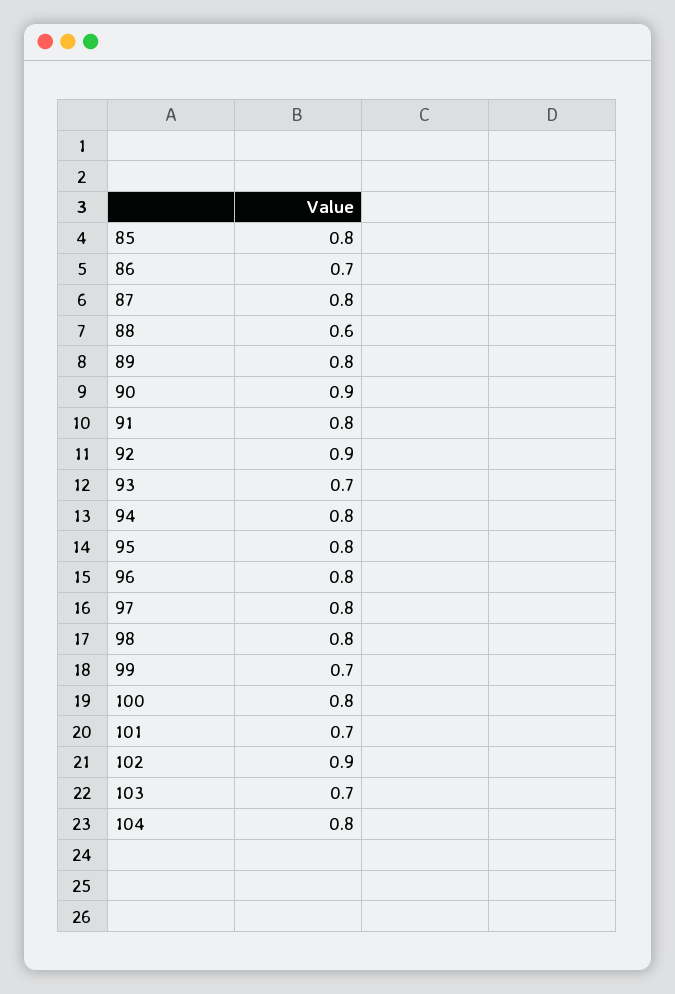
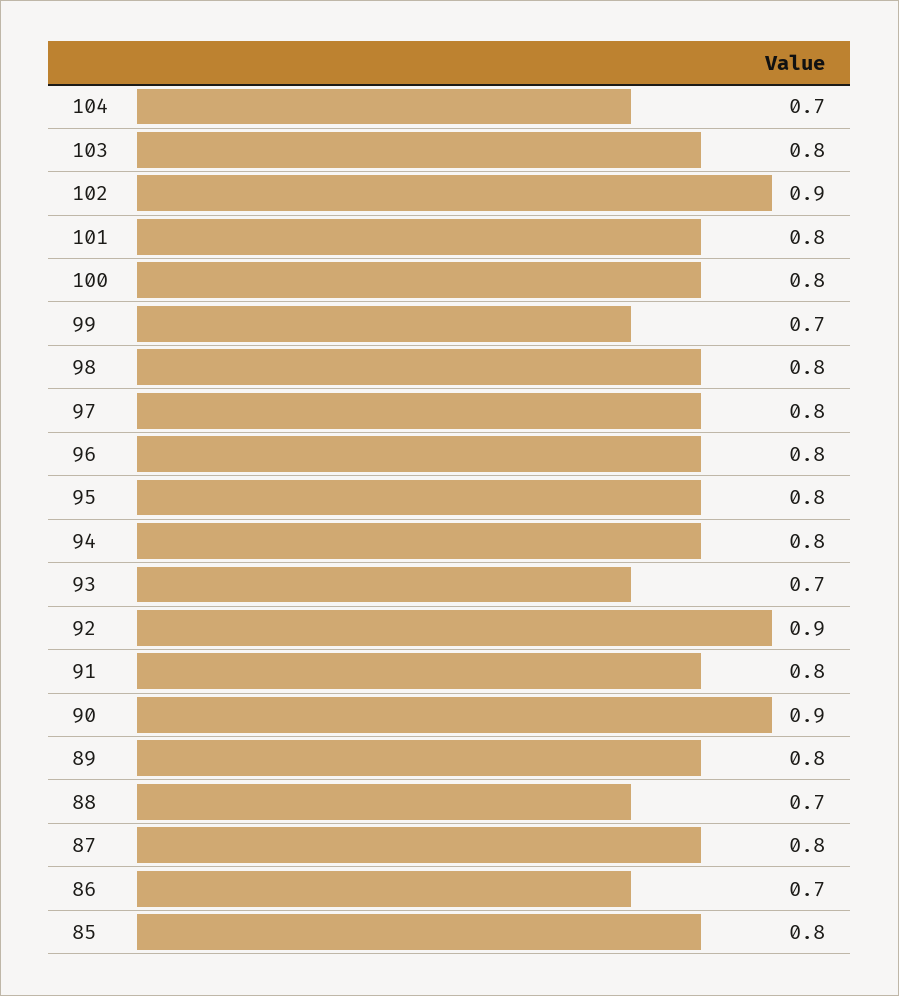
  {
    "85": 0.8,
    "86": 0.7,
    "87": 0.8,
-   "88": 0.6,
+   "88": 0.7,
    "89": 0.8,
    "90": 0.9,
    "91": 0.8,
    "92": 0.9,
    "93": 0.7,
    "94": 0.8,
    "95": 0.8,
    "96": 0.8,
    "97": 0.8,
    "98": 0.8,
    "99": 0.7,
    "100": 0.8,
-   "101": 0.7,
+   "101": 0.8,
    "102": 0.9,
-   "103": 0.7,
+   "103": 0.8,
-   "104": 0.8
+   "104": 0.7
  }

